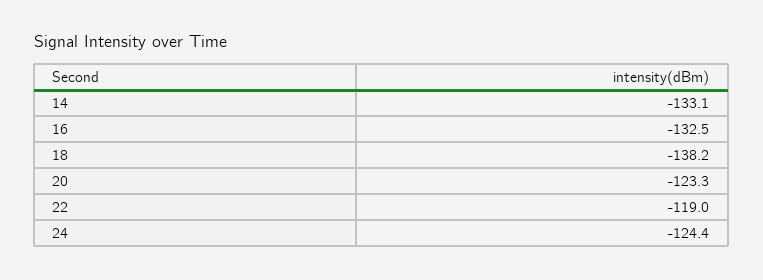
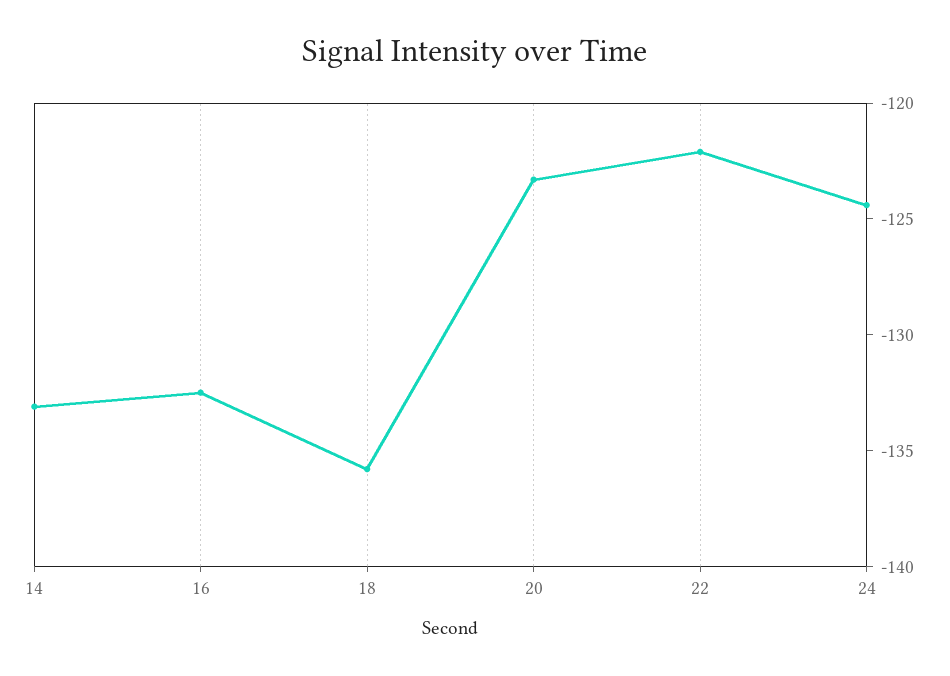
  {
    "14": -133.1,
    "16": -132.5,
-   "18": -138.2,
+   "18": -136,
    "20": -123.3,
-   "22": -119,
+   "22": -122,
    "24": -124.4
  }

